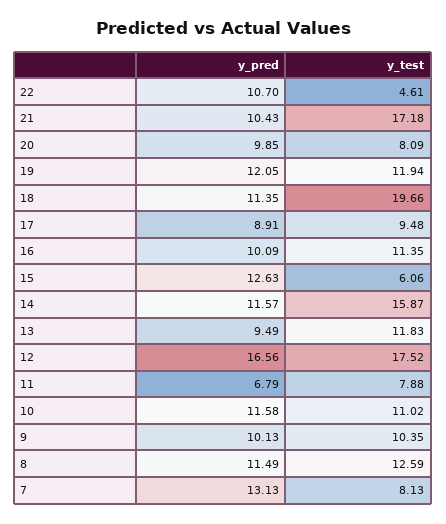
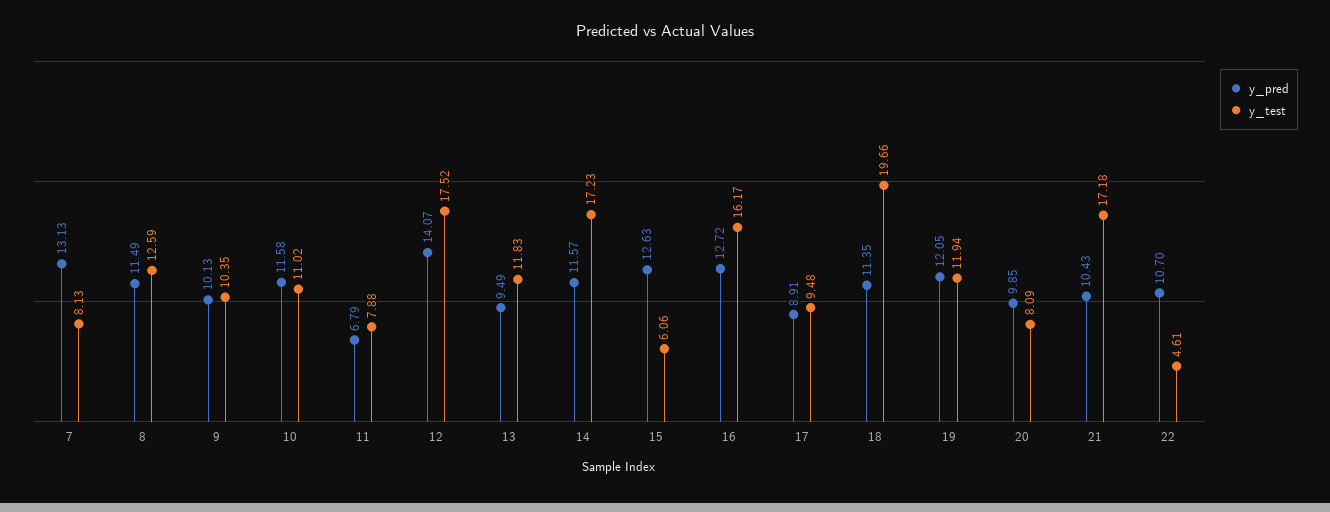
  {
    "y_pred": {
      "22": 10.7,
      "21": 10.43,
      "20": 9.85,
      "19": 12.05,
      "18": 11.35,
      "17": 8.91,
-     "16": 10.09,
+     "16": 12.72,
      "15": 12.63,
      "14": 11.57,
      "13": 9.49,
-     "12": 16.56,
+     "12": 14.07,
      "11": 6.79,
      "10": 11.58,
      "9": 10.13,
      "8": 11.49,
      "7": 13.13
    },
    "y_test": {
      "22": 4.61,
      "21": 17.18,
      "20": 8.09,
      "19": 11.94,
      "18": 19.66,
      "17": 9.48,
-     "16": 11.35,
+     "16": 16.17,
      "15": 6.06,
-     "14": 15.87,
+     "14": 17.23,
      "13": 11.83,
      "12": 17.52,
      "11": 7.88,
      "10": 11.02,
      "9": 10.35,
      "8": 12.59,
      "7": 8.13
    }
  }

